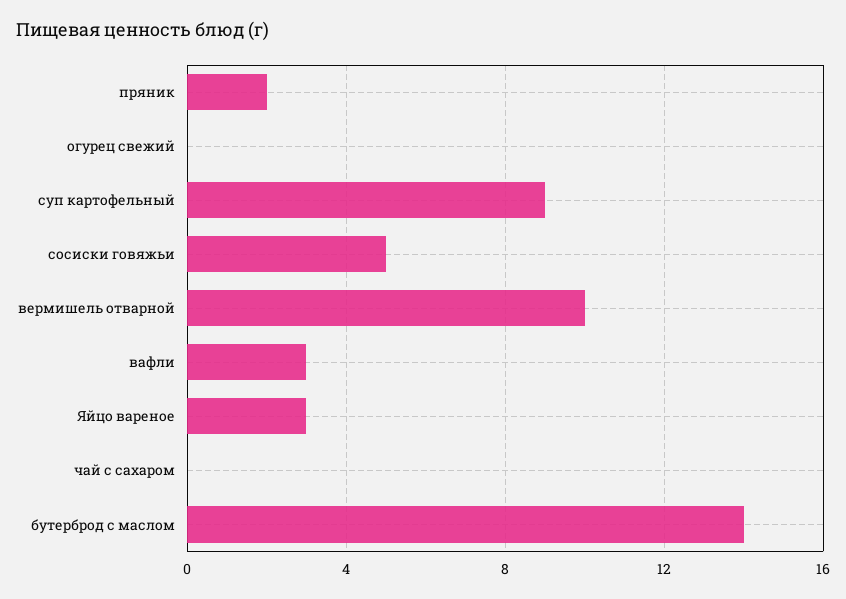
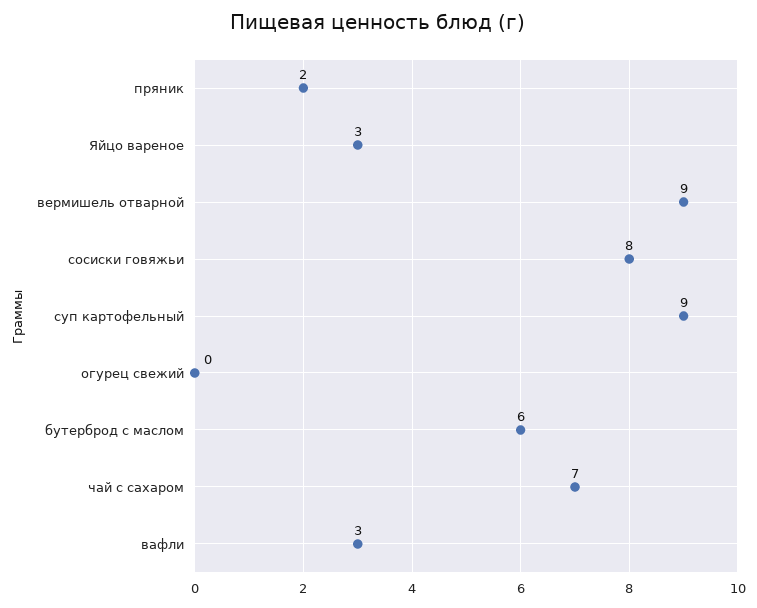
  {
    "пряник": 2,
    "огурец свежий": 0,
    "суп картофельный": 9,
-   "сосиски говяжьи": 5,
+   "сосиски говяжьи": 8,
-   "вермишель отварной": 10,
+   "вермишель отварной": 9,
    "вафли": 3,
    "Яйцо вареное": 3,
-   "чай с сахаром": 0,
+   "чай с сахаром": 7,
-   "бутерброд с маслом": 14
+   "бутерброд с маслом": 6
  }

